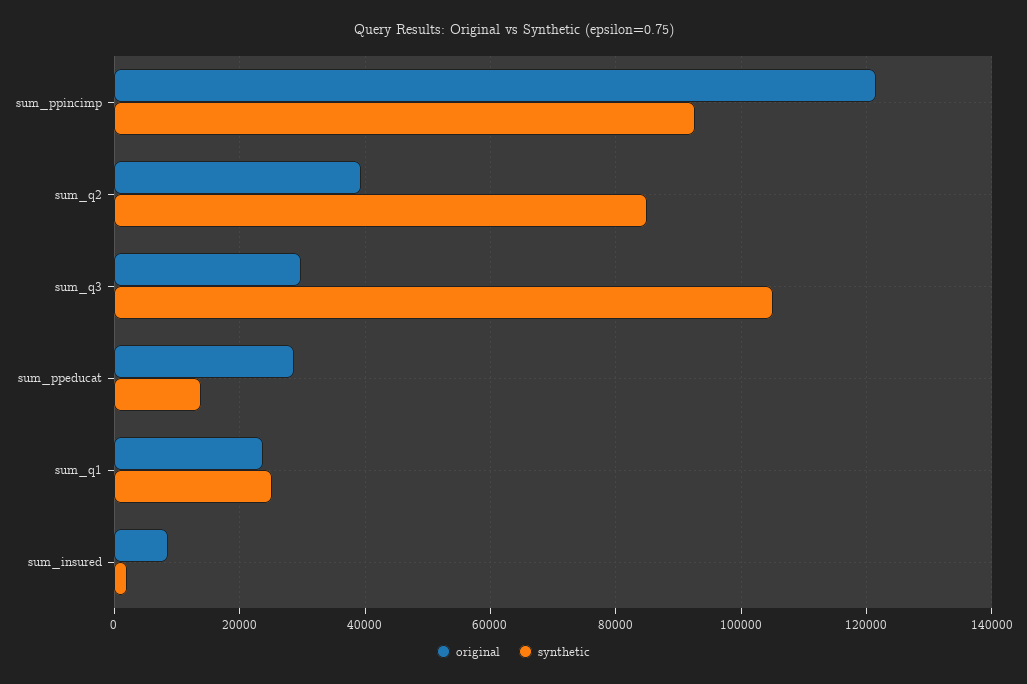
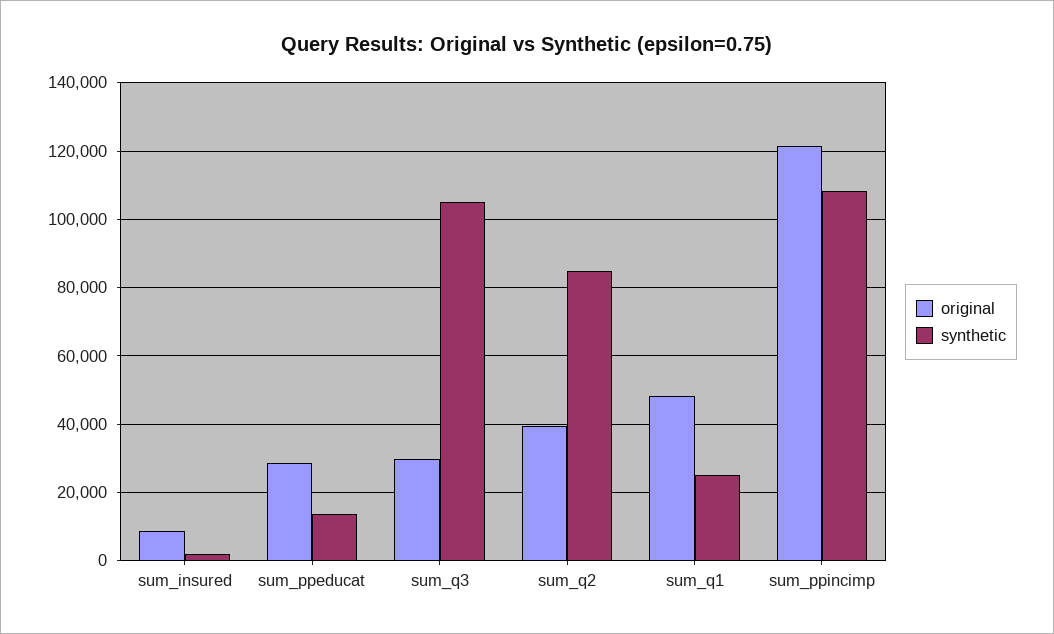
  {
    "original": {
      "sum_ppincimp": 122000,
      "sum_q2": 40000,
      "sum_q3": 30000,
      "sum_ppeducat": 28000,
-     "sum_q1": 24000,
+     "sum_q1": 48000,
      "sum_insured": 8000
    },
    "synthetic": {
-     "sum_ppincimp": 92000,
+     "sum_ppincimp": 108000,
      "sum_q2": 84000,
      "sum_q3": 106000,
      "sum_ppeducat": 14000,
      "sum_q1": 26000,
      "sum_insured": 2000
    }
  }

